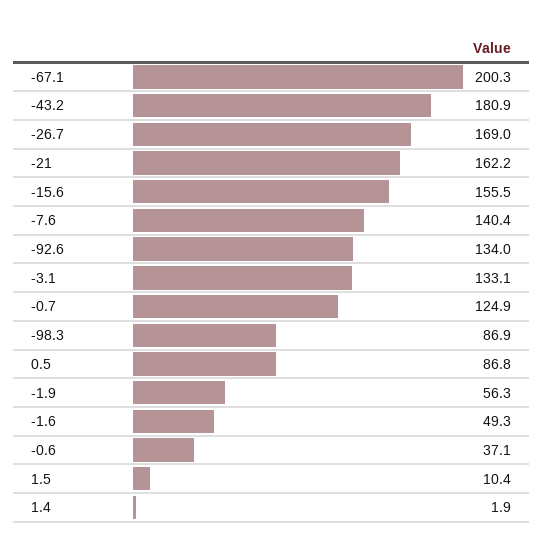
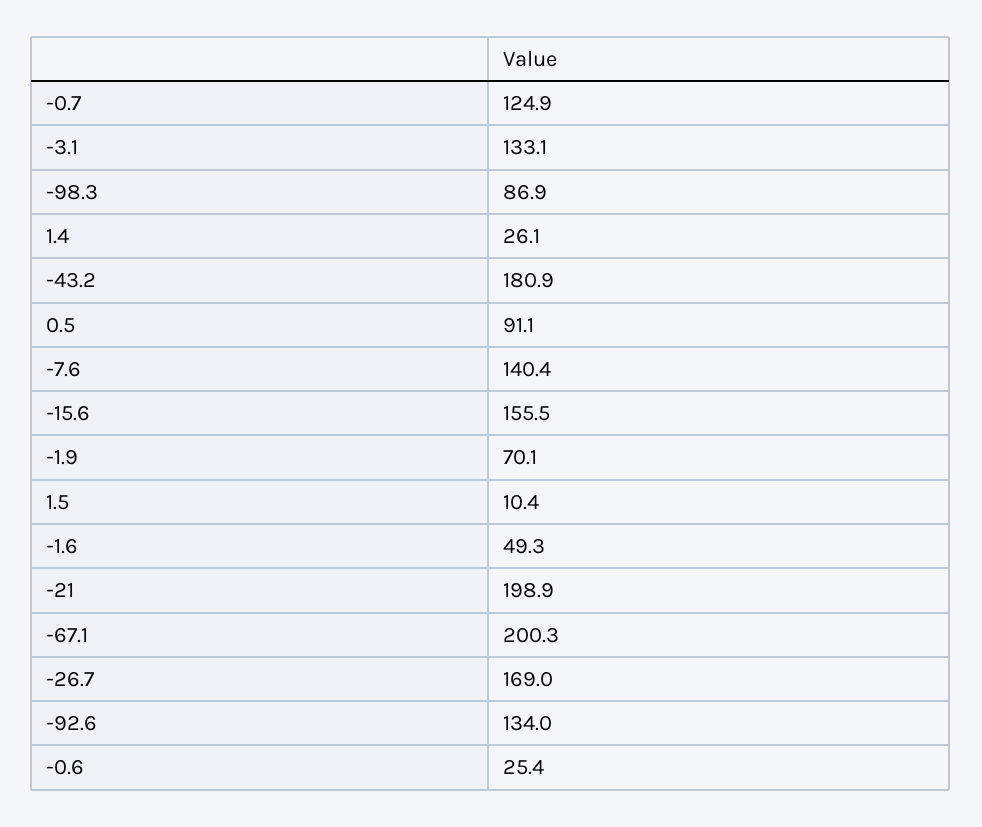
  {
    "-67.1": 200.3,
    "-43.2": 180.9,
    "-26.7": 169,
-   "-21": 162.2,
+   "-21": 198.9,
    "-15.6": 155.5,
    "-7.6": 140.4,
    "-92.6": 134,
    "-3.1": 133.1,
    "-0.7": 124.9,
    "-98.3": 86.9,
-   "0.5": 86.8,
+   "0.5": 91.1,
-   "-1.9": 56.3,
+   "-1.9": 70.1,
    "-1.6": 49.3,
-   "-0.6": 37.1,
+   "-0.6": 25.4,
    "1.5": 10.4,
-   "1.4": 1.9
+   "1.4": 26.1
  }

